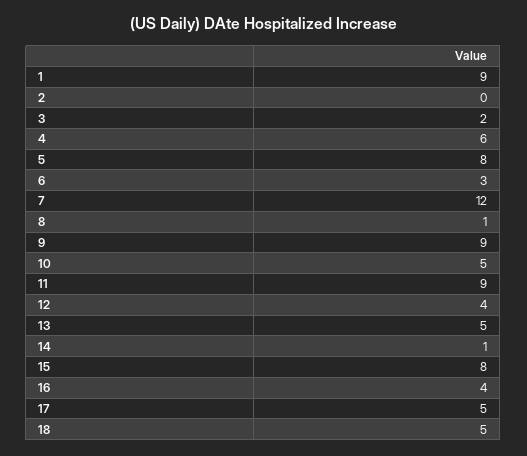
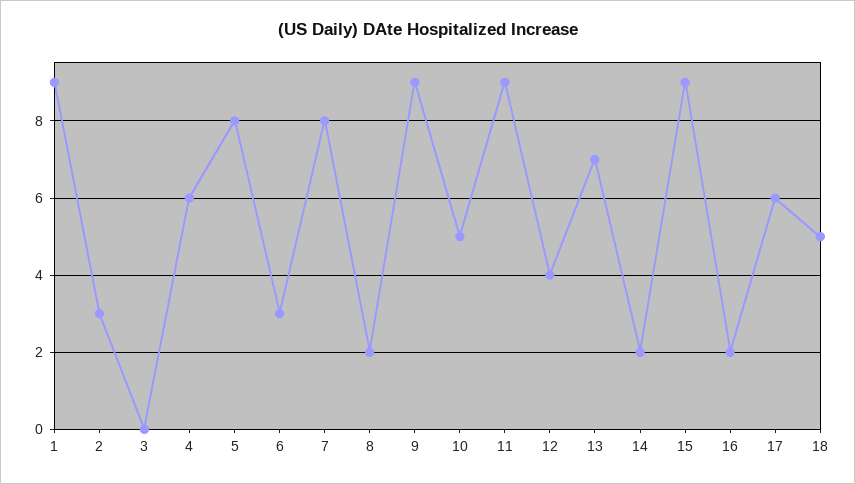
  {
    "1": 9,
-   "2": 0,
+   "2": 3,
-   "3": 2,
+   "3": 0,
    "4": 6,
    "5": 8,
    "6": 3,
-   "7": 12,
+   "7": 8,
-   "8": 1,
+   "8": 2,
    "9": 9,
    "10": 5,
    "11": 9,
    "12": 4,
-   "13": 5,
+   "13": 7,
-   "14": 1,
+   "14": 2,
-   "15": 8,
+   "15": 9,
-   "16": 4,
+   "16": 2,
-   "17": 5,
+   "17": 6,
    "18": 5
  }

